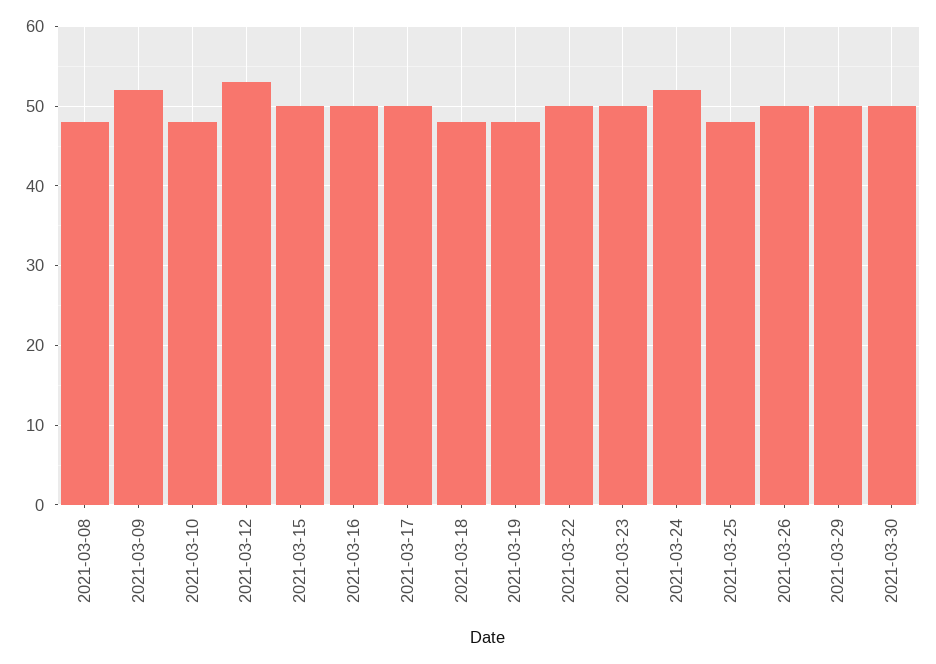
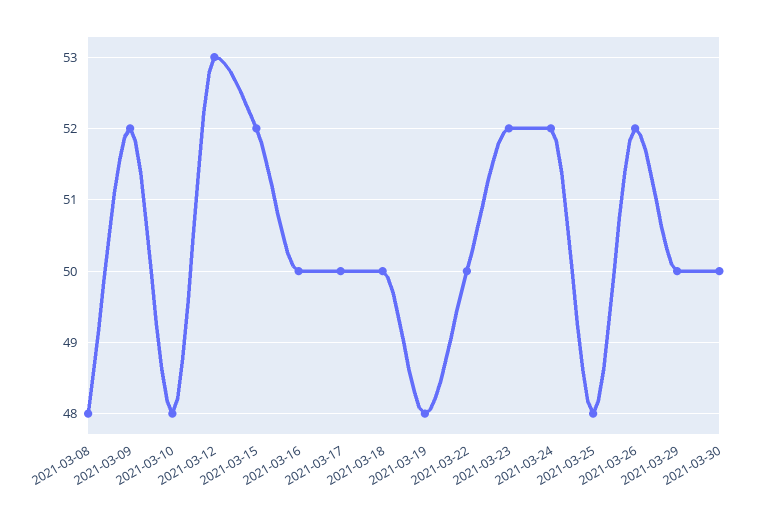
  {
    "2021-03-08": 48,
    "2021-03-09": 52,
    "2021-03-10": 48,
    "2021-03-12": 53,
-   "2021-03-15": 50,
+   "2021-03-15": 52,
    "2021-03-16": 50,
    "2021-03-17": 50,
-   "2021-03-18": 48,
+   "2021-03-18": 50,
    "2021-03-19": 48,
    "2021-03-22": 50,
-   "2021-03-23": 50,
+   "2021-03-23": 52,
    "2021-03-24": 52,
    "2021-03-25": 48,
-   "2021-03-26": 50,
+   "2021-03-26": 52,
    "2021-03-29": 50,
    "2021-03-30": 50
  }

